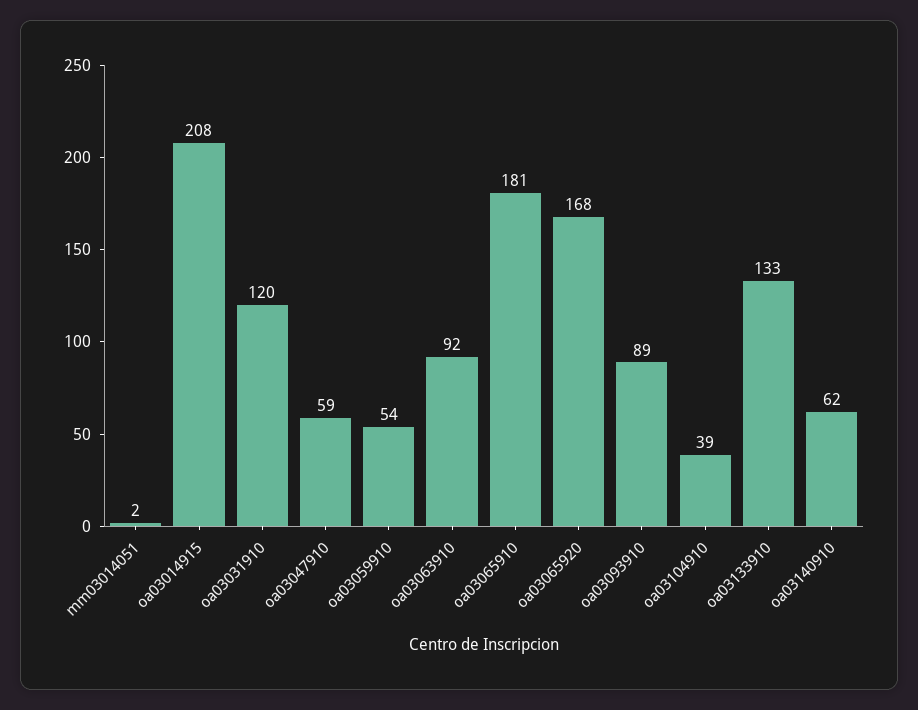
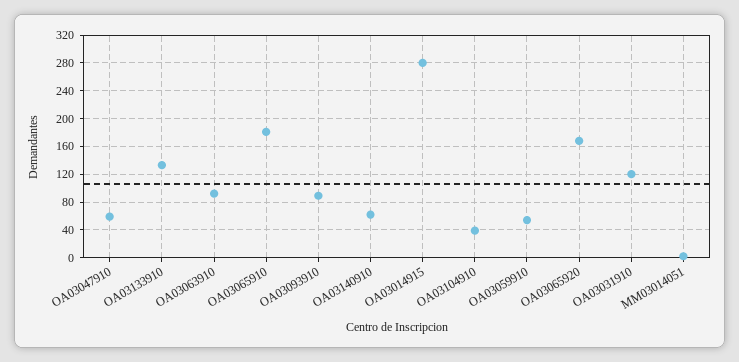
  {
    "mm03014051": 2,
-   "oa03014915": 208,
+   "oa03014915": 280,
    "oa03031910": 120,
    "oa03047910": 59,
    "oa03059910": 54,
    "oa03063910": 92,
    "oa03065910": 181,
    "oa03065920": 168,
    "oa03093910": 89,
    "oa03104910": 39,
    "oa03133910": 133,
    "oa03140910": 62
  }

